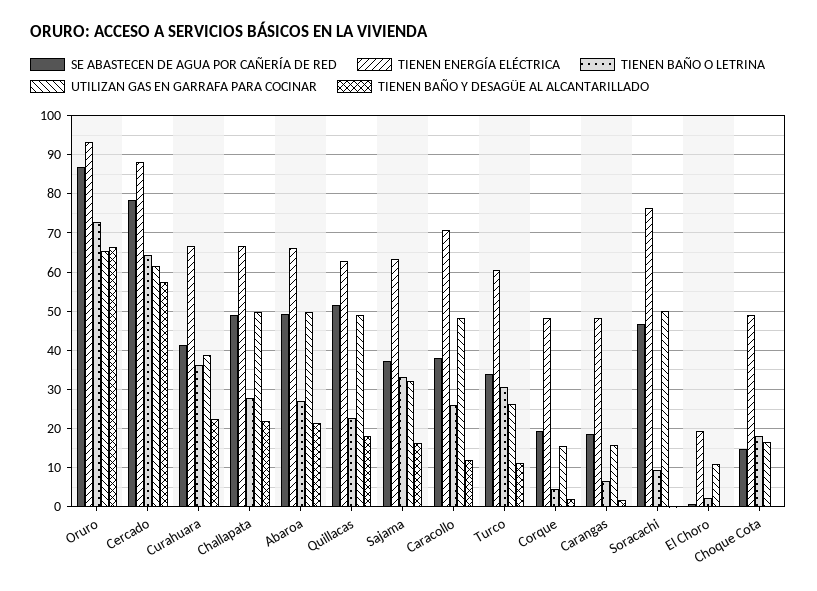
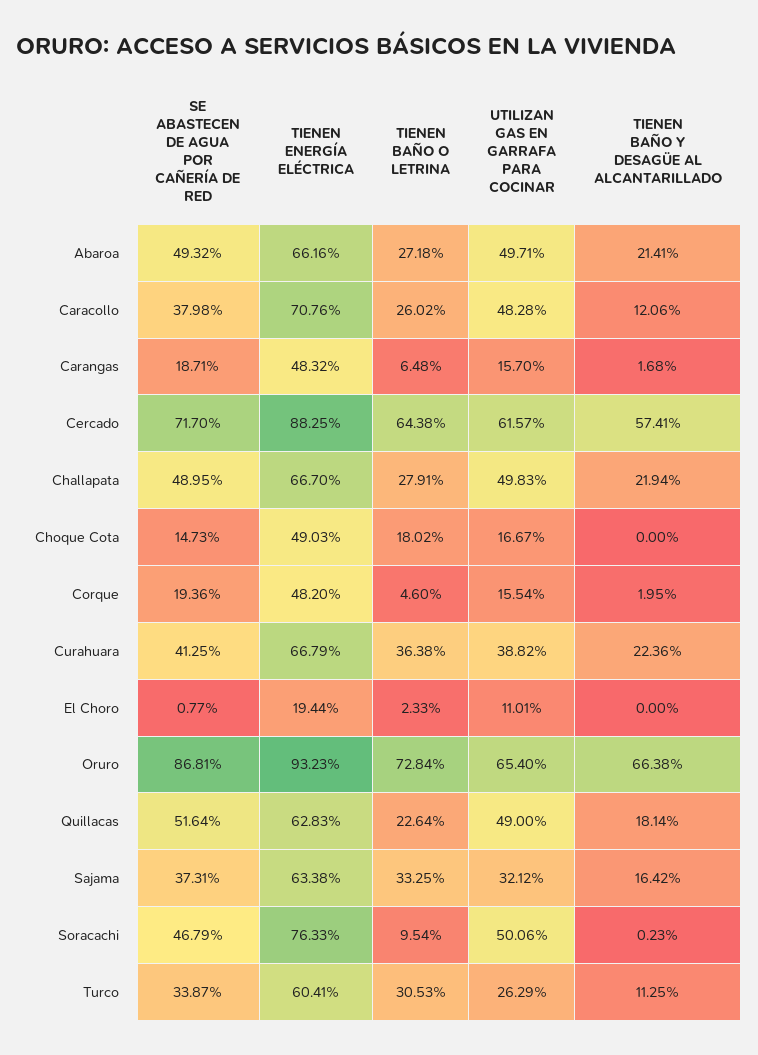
  {
    "SE ABASTECEN DE AGUA POR CAÑERÍA DE RED": {
      "Oruro": 86.81,
-     "Cercado": 78,
+     "Cercado": 71.7,
      "Curahuara": 41.25,
      "Challapata": 48.95,
      "Abaroa": 49.32,
      "Quillacas": 51.64,
      "Sajama": 37.31,
      "Caracollo": 37.98,
      "Turco": 33.87,
      "Corque": 19.36,
      "Carangas": 18.71,
      "Soracachi": 46.79,
      "El Choro": 0.77,
      "Choque Cota": 14.73
    },
    "TIENEN ENERGÍA ELÉCTRICA": {
      "Oruro": 93.23,
      "Cercado": 88.25,
      "Curahuara": 66.79,
      "Challapata": 66.7,
      "Abaroa": 66.16,
      "Quillacas": 62.83,
      "Sajama": 63.38,
      "Caracollo": 70.76,
      "Turco": 60.41,
      "Corque": 48.2,
      "Carangas": 48.32,
      "Soracachi": 76.33,
      "El Choro": 19.44,
      "Choque Cota": 49.03
    },
    "TIENEN BAÑO O LETRINA": {
      "Oruro": 72.84,
      "Cercado": 64.38,
      "Curahuara": 36.38,
      "Challapata": 27.91,
      "Abaroa": 27.18,
      "Quillacas": 22.64,
      "Sajama": 33.25,
      "Caracollo": 26.02,
      "Turco": 30.53,
      "Corque": 4.6,
      "Carangas": 6.48,
      "Soracachi": 9.54,
      "El Choro": 2.33,
      "Choque Cota": 18.02
    },
    "UTILIZAN GAS EN GARRAFA PARA COCINAR": {
      "Oruro": 65.4,
      "Cercado": 61.57,
      "Curahuara": 38.82,
      "Challapata": 49.83,
      "Abaroa": 49.71,
      "Quillacas": 49,
      "Sajama": 32.12,
      "Caracollo": 48.28,
      "Turco": 26.29,
      "Corque": 15.54,
      "Carangas": 15.7,
      "Soracachi": 50.06,
      "El Choro": 11.01,
      "Choque Cota": 16.67
    },
    "TIENEN BAÑO Y DESAGÜE AL ALCANTARILLADO": {
      "Oruro": 66.38,
      "Cercado": 57.41,
      "Curahuara": 22.36,
      "Challapata": 21.94,
      "Abaroa": 21.41,
      "Quillacas": 18.14,
      "Sajama": 16.42,
      "Caracollo": 12.06,
      "Turco": 11.25,
      "Corque": 1.95,
      "Carangas": 1.68,
      "Soracachi": 0.23,
      "El Choro": 0,
      "Choque Cota": 0
    }
  }

